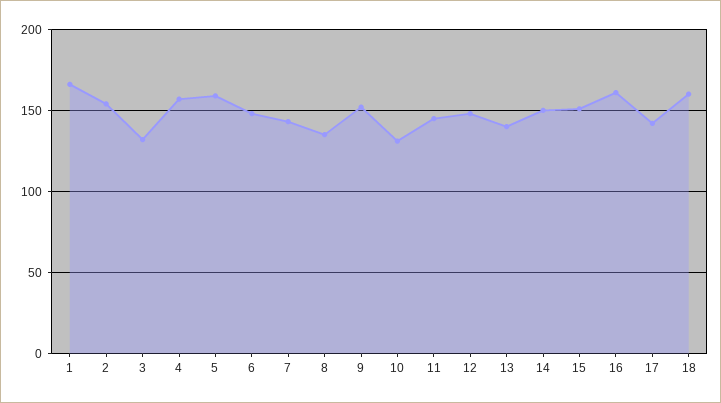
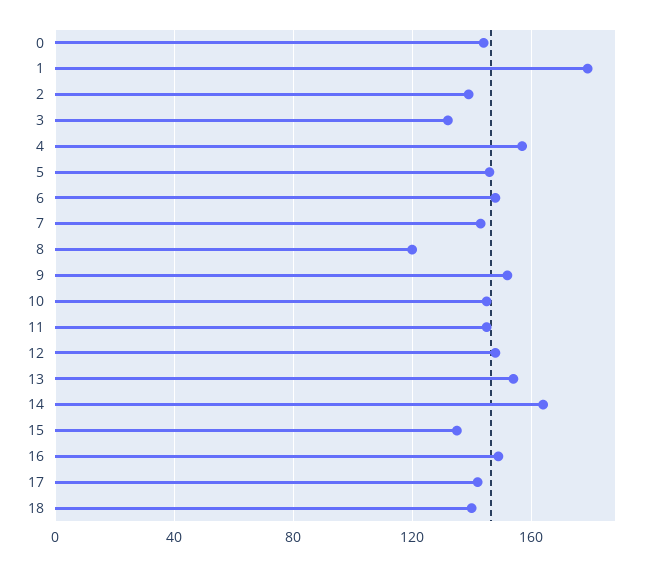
  {
-   "1": 165,
+   "1": 180,
-   "2": 155,
+   "2": 140,
    "3": 130,
    "4": 155,
-   "5": 160,
+   "5": 145,
    "6": 150,
    "7": 145,
-   "8": 135,
+   "8": 120,
    "9": 150,
-   "10": 130,
+   "10": 145,
    "11": 145,
    "12": 150,
-   "13": 140,
+   "13": 155,
-   "14": 150,
+   "14": 165,
-   "15": 150,
+   "15": 135,
-   "16": 160,
+   "16": 150,
    "17": 140,
-   "18": 160
+   "18": 140,
+   "0": 145
  }

